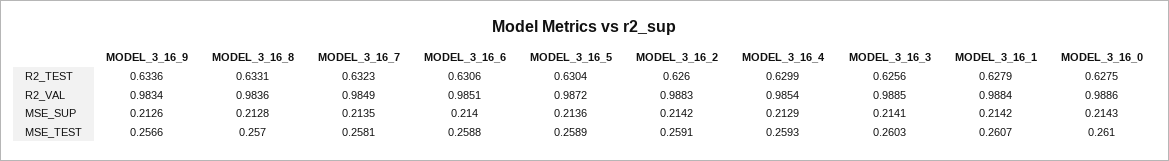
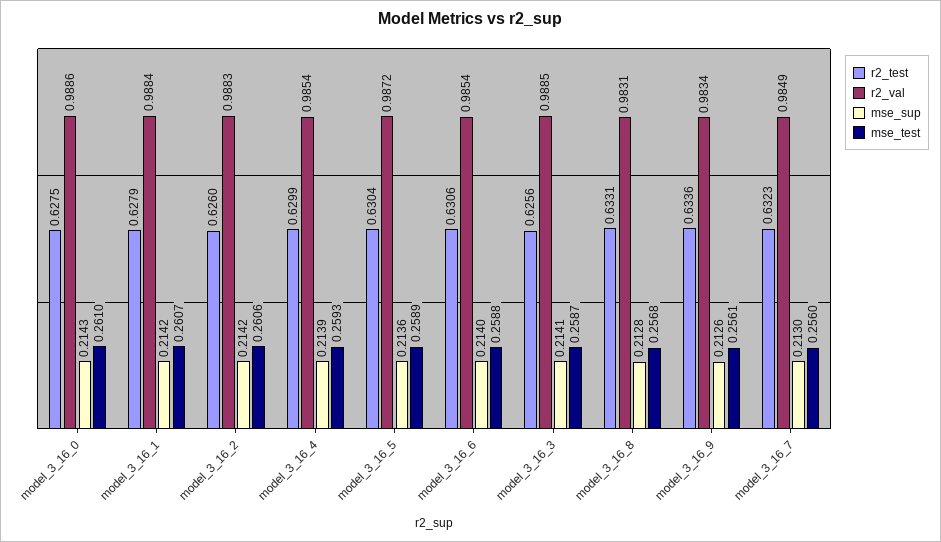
  {
    "R2_TEST": {
      "MODEL_3_16_9": 0.6336,
      "MODEL_3_16_8": 0.6331,
      "MODEL_3_16_7": 0.6323,
      "MODEL_3_16_6": 0.6306,
      "MODEL_3_16_5": 0.6304,
      "MODEL_3_16_2": 0.626,
      "MODEL_3_16_4": 0.6299,
      "MODEL_3_16_3": 0.6256,
      "MODEL_3_16_1": 0.6279,
      "MODEL_3_16_0": 0.6275
    },
    "R2_VAL": {
      "MODEL_3_16_9": 0.9834,
-     "MODEL_3_16_8": 0.9836,
+     "MODEL_3_16_8": 0.9831,
      "MODEL_3_16_7": 0.9849,
-     "MODEL_3_16_6": 0.9851,
+     "MODEL_3_16_6": 0.9854,
      "MODEL_3_16_5": 0.9872,
      "MODEL_3_16_2": 0.9883,
      "MODEL_3_16_4": 0.9854,
      "MODEL_3_16_3": 0.9885,
      "MODEL_3_16_1": 0.9884,
      "MODEL_3_16_0": 0.9886
    },
    "MSE_SUP": {
      "MODEL_3_16_9": 0.2126,
      "MODEL_3_16_8": 0.2128,
-     "MODEL_3_16_7": 0.2135,
+     "MODEL_3_16_7": 0.213,
      "MODEL_3_16_6": 0.214,
      "MODEL_3_16_5": 0.2136,
      "MODEL_3_16_2": 0.2142,
-     "MODEL_3_16_4": 0.2129,
+     "MODEL_3_16_4": 0.2139,
      "MODEL_3_16_3": 0.2141,
      "MODEL_3_16_1": 0.2142,
      "MODEL_3_16_0": 0.2143
    },
    "MSE_TEST": {
-     "MODEL_3_16_9": 0.2566,
+     "MODEL_3_16_9": 0.2561,
-     "MODEL_3_16_8": 0.257,
+     "MODEL_3_16_8": 0.2568,
-     "MODEL_3_16_7": 0.2581,
+     "MODEL_3_16_7": 0.256,
      "MODEL_3_16_6": 0.2588,
      "MODEL_3_16_5": 0.2589,
-     "MODEL_3_16_2": 0.2591,
+     "MODEL_3_16_2": 0.2606,
      "MODEL_3_16_4": 0.2593,
-     "MODEL_3_16_3": 0.2603,
+     "MODEL_3_16_3": 0.2587,
      "MODEL_3_16_1": 0.2607,
      "MODEL_3_16_0": 0.261
    }
  }

